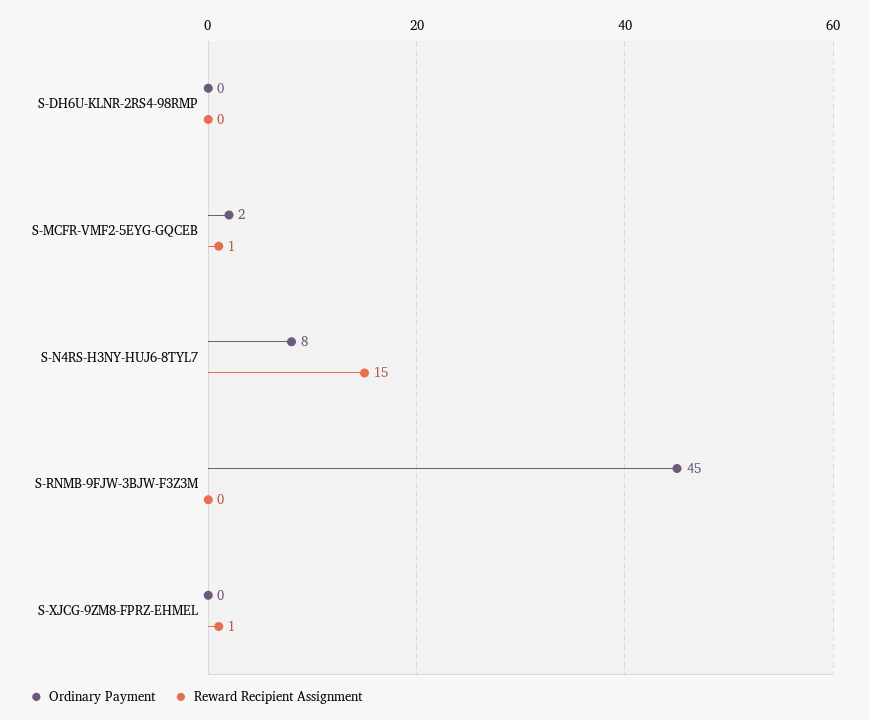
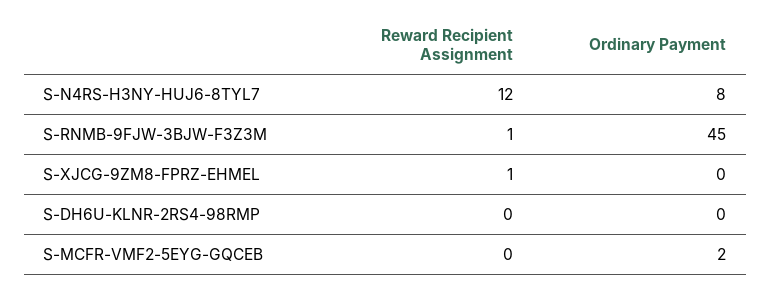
  {
    "Ordinary Payment": {
      "S-DH6U-KLNR-2RS4-98RMP": 0,
      "S-MCFR-VMF2-5EYG-GQCEB": 2,
      "S-N4RS-H3NY-HUJ6-8TYL7": 8,
      "S-RNMB-9FJW-3BJW-F3Z3M": 45,
      "S-XJCG-9ZM8-FPRZ-EHMEL": 0
    },
    "Reward Recipient Assignment": {
      "S-DH6U-KLNR-2RS4-98RMP": 0,
-     "S-MCFR-VMF2-5EYG-GQCEB": 1,
+     "S-MCFR-VMF2-5EYG-GQCEB": 0,
-     "S-N4RS-H3NY-HUJ6-8TYL7": 15,
+     "S-N4RS-H3NY-HUJ6-8TYL7": 12,
-     "S-RNMB-9FJW-3BJW-F3Z3M": 0,
+     "S-RNMB-9FJW-3BJW-F3Z3M": 1,
      "S-XJCG-9ZM8-FPRZ-EHMEL": 1
    }
  }

